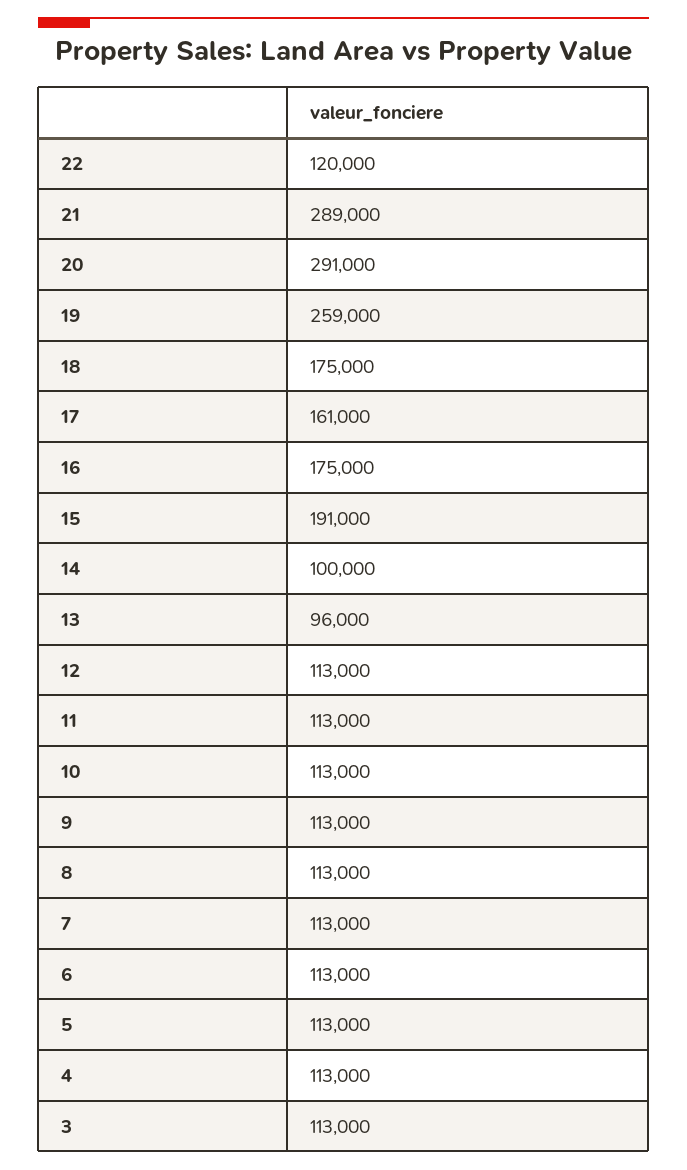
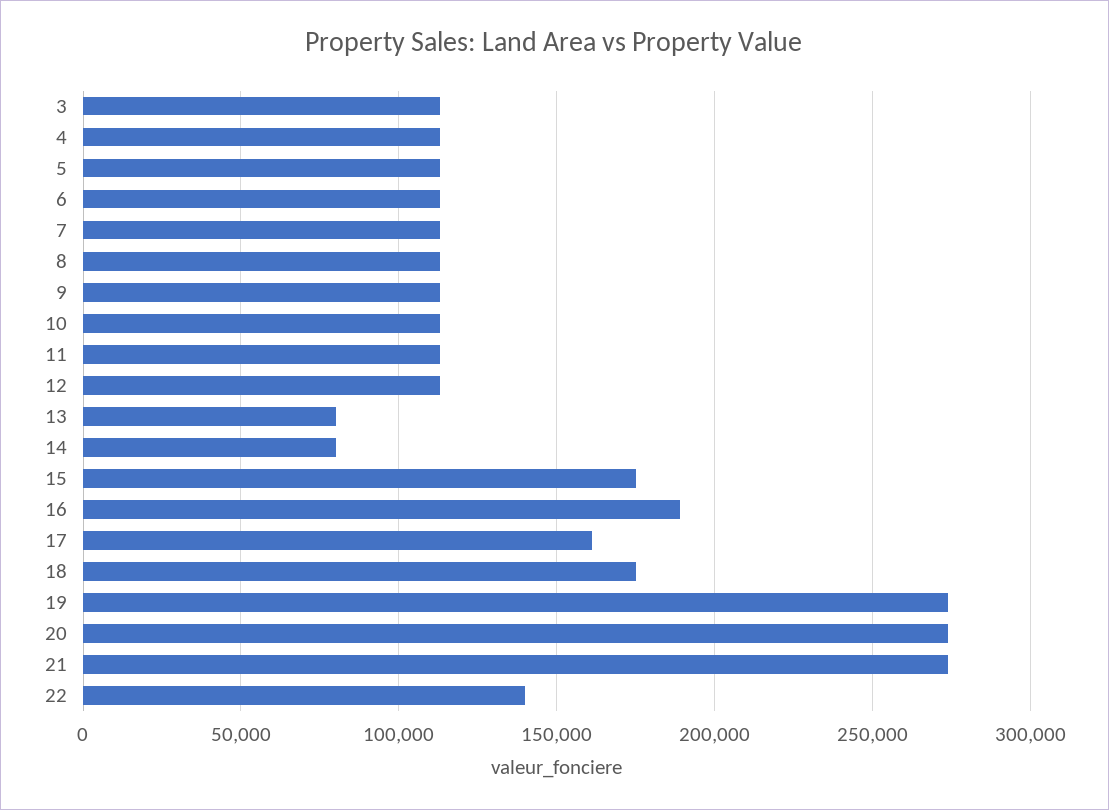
  {
-   "22": 120000,
+   "22": 140000,
-   "21": 289000,
+   "21": 275000,
-   "20": 291000,
+   "20": 275000,
-   "19": 259000,
+   "19": 275000,
    "18": 175000,
    "17": 161000,
-   "16": 175000,
+   "16": 190000,
-   "15": 191000,
+   "15": 175000,
-   "14": 100000,
+   "14": 80000,
-   "13": 96000,
+   "13": 80000,
    "12": 113000,
    "11": 113000,
    "10": 113000,
    "9": 113000,
    "8": 113000,
    "7": 113000,
    "6": 113000,
    "5": 113000,
    "4": 113000,
    "3": 113000
  }

